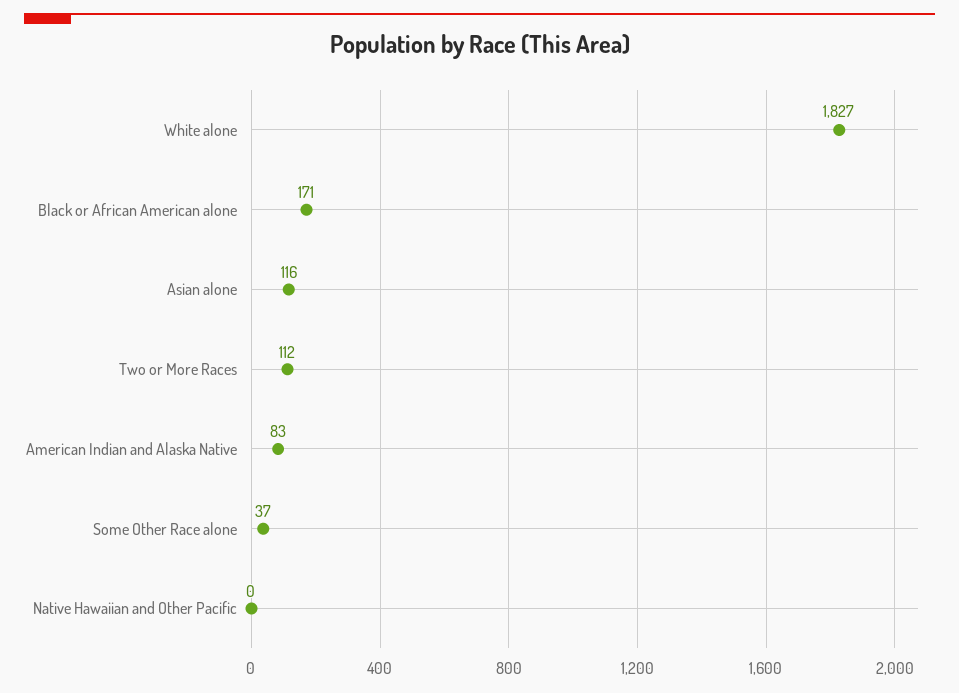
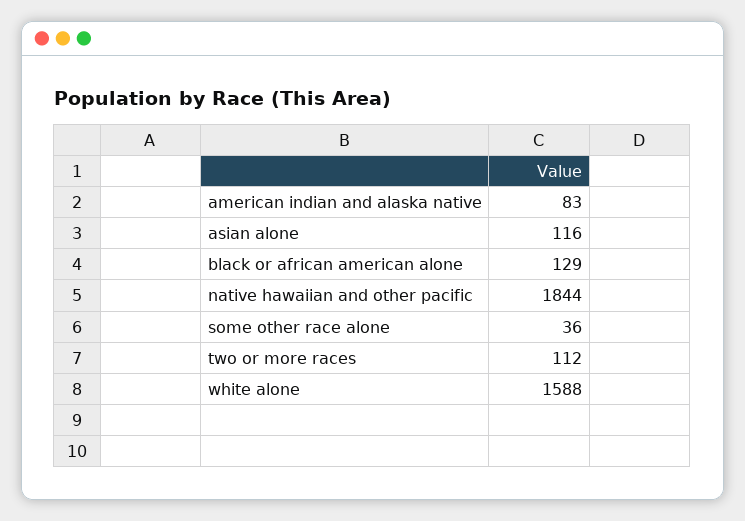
  {
-   "White alone": 1827,
+   "White alone": 1588,
-   "Black or African American alone": 171,
+   "Black or African American alone": 129,
    "Asian alone": 116,
    "Two or More Races": 112,
    "American Indian and Alaska Native": 83,
-   "Some Other Race alone": 37,
+   "Some Other Race alone": 36,
-   "Native Hawaiian and Other Pacific": 0
+   "Native Hawaiian and Other Pacific": 1844
  }

